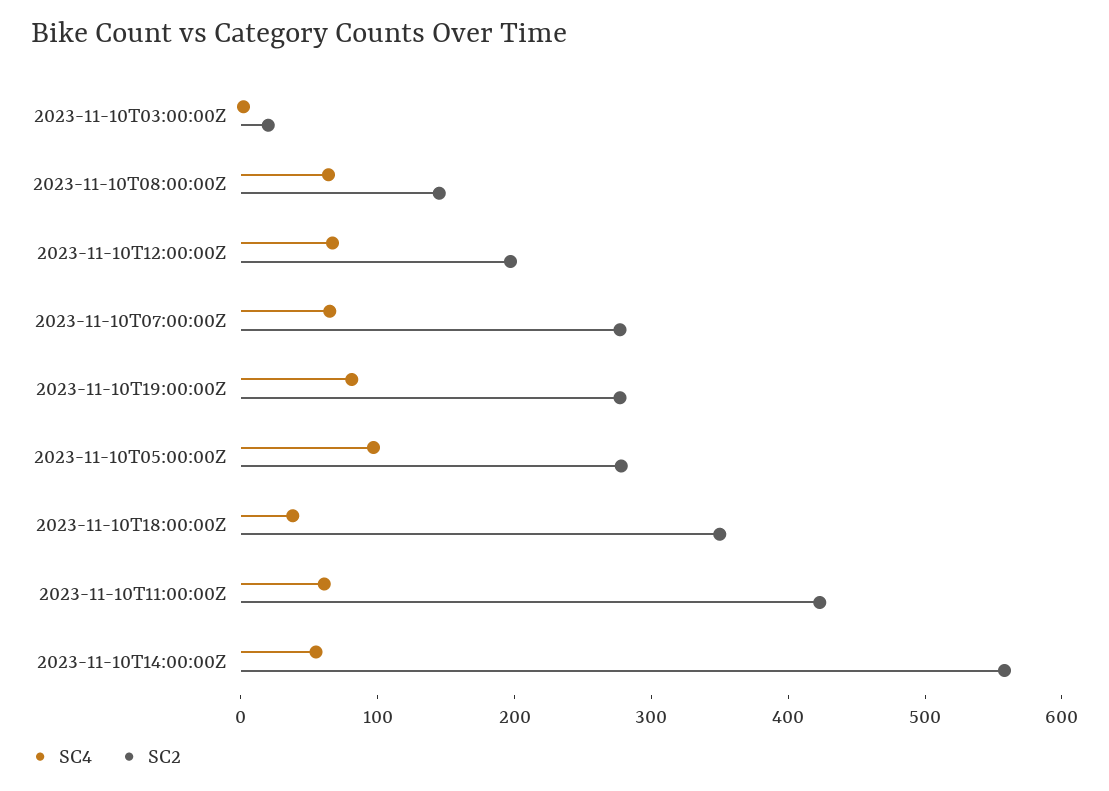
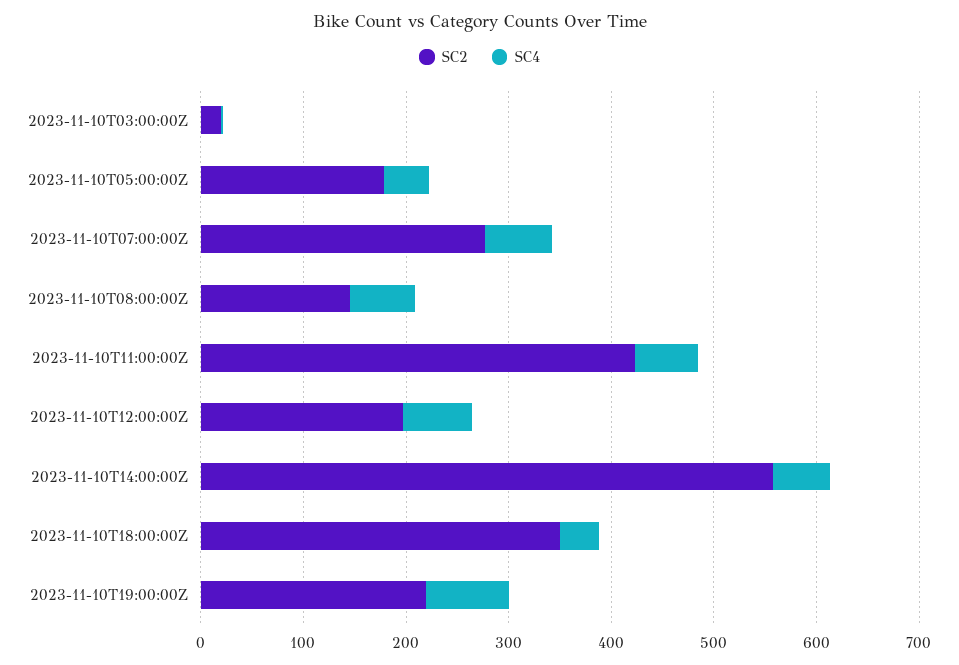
  {
    "SC4": {
      "2023-11-10T03:00:00Z": 0,
      "2023-11-10T08:00:00Z": 60,
      "2023-11-10T12:00:00Z": 60,
      "2023-11-10T07:00:00Z": 60,
      "2023-11-10T19:00:00Z": 80,
-     "2023-11-10T05:00:00Z": 100,
+     "2023-11-10T05:00:00Z": 40,
      "2023-11-10T18:00:00Z": 40,
      "2023-11-10T11:00:00Z": 60,
      "2023-11-10T14:00:00Z": 60
    },
    "SC2": {
      "2023-11-10T03:00:00Z": 20,
      "2023-11-10T08:00:00Z": 140,
      "2023-11-10T12:00:00Z": 200,
      "2023-11-10T07:00:00Z": 280,
-     "2023-11-10T19:00:00Z": 280,
+     "2023-11-10T19:00:00Z": 220,
-     "2023-11-10T05:00:00Z": 280,
+     "2023-11-10T05:00:00Z": 180,
      "2023-11-10T18:00:00Z": 360,
      "2023-11-10T11:00:00Z": 420,
      "2023-11-10T14:00:00Z": 560
    }
  }

